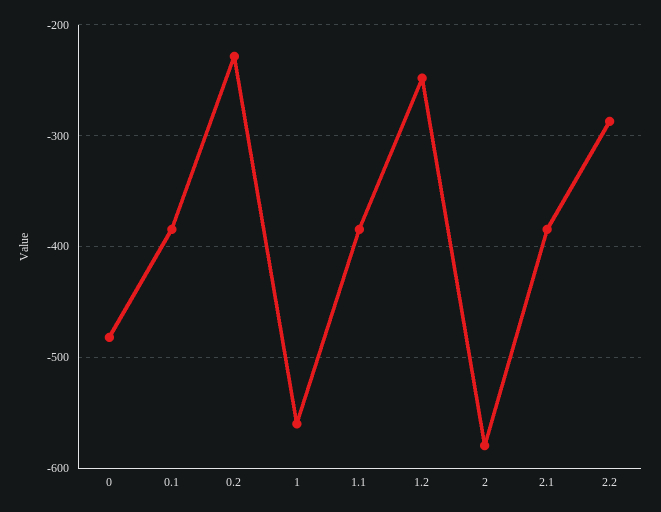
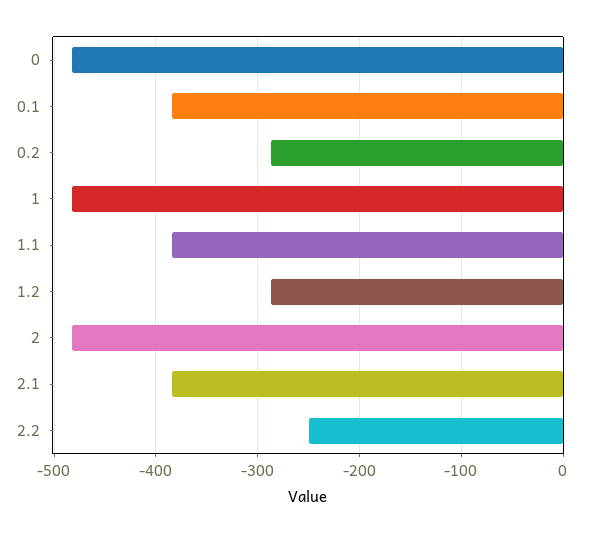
  {
    "0": -480,
    "0.1": -380,
-   "0.2": -230,
+   "0.2": -290,
-   "1": -560,
+   "1": -480,
    "1.1": -380,
-   "1.2": -250,
+   "1.2": -290,
-   "2": -580,
+   "2": -480,
    "2.1": -380,
-   "2.2": -290
+   "2.2": -250
  }

